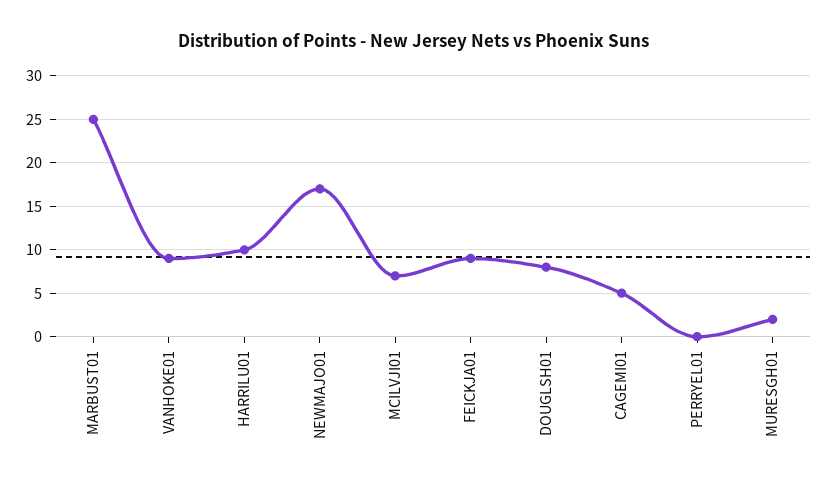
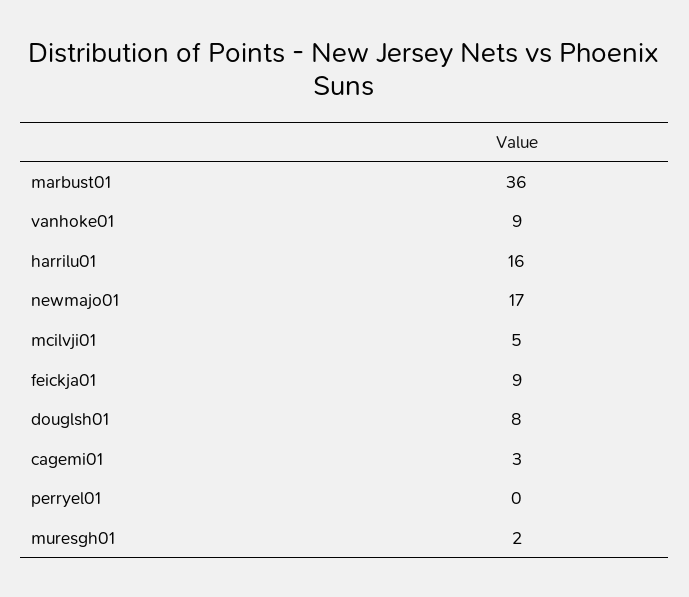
  {
-   "MARBUST01": 25,
+   "MARBUST01": 36,
    "VANHOKE01": 9,
-   "HARRILU01": 10,
+   "HARRILU01": 16,
    "NEWMAJO01": 17,
-   "MCILVJI01": 7,
+   "MCILVJI01": 5,
    "FEICKJA01": 9,
    "DOUGLSH01": 8,
-   "CAGEMI01": 5,
+   "CAGEMI01": 3,
    "PERRYEL01": 0,
    "MURESGH01": 2
  }

